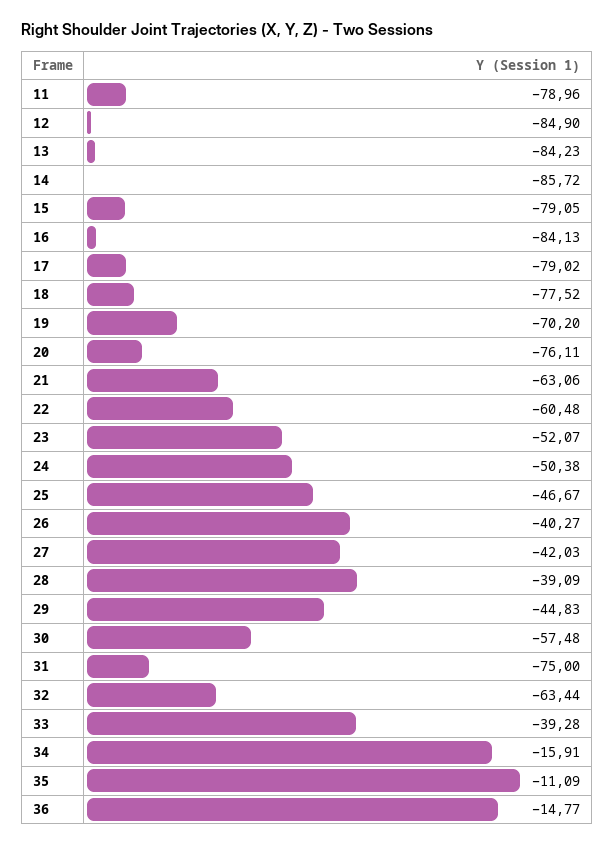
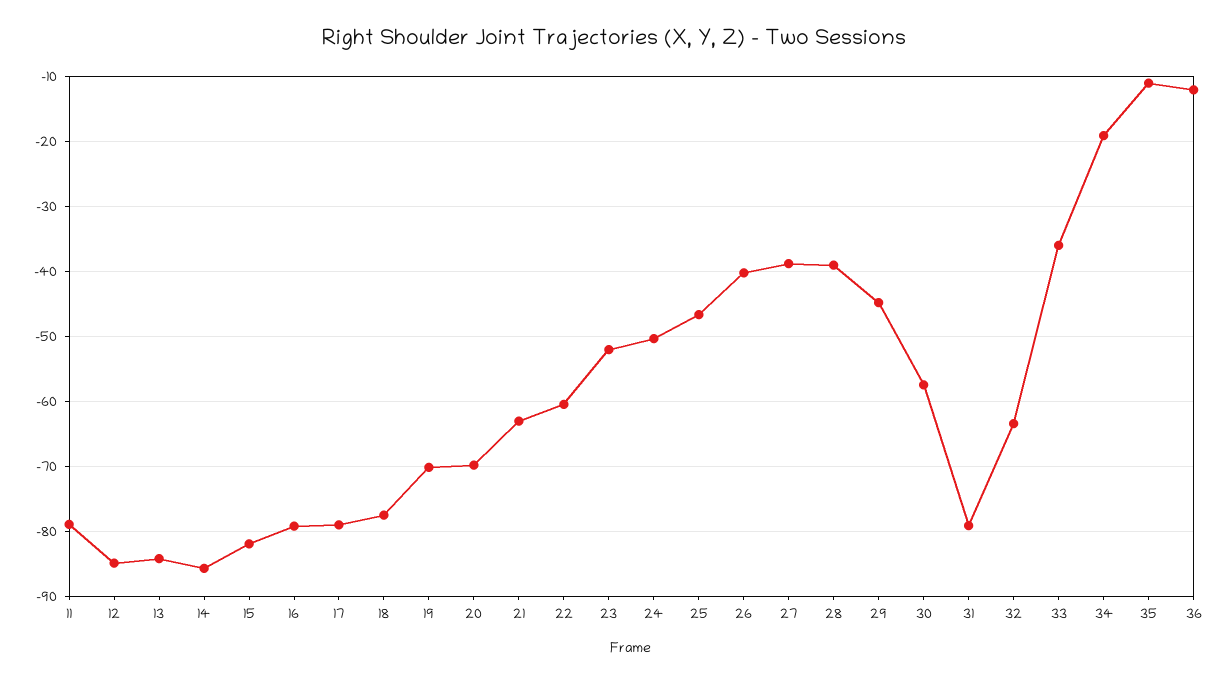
  {
    "11": -78.96,
    "12": -84.9,
    "13": -84.23,
    "14": -85.72,
-   "15": -79.05,
+   "15": -82,
-   "16": -84.13,
+   "16": -79,
    "17": -79.02,
    "18": -77.52,
    "19": -70.2,
-   "20": -76.11,
+   "20": -70,
    "21": -63.06,
    "22": -60.48,
    "23": -52.07,
    "24": -50.38,
    "25": -46.67,
    "26": -40.27,
-   "27": -42.03,
+   "27": -39,
    "28": -39.09,
    "29": -44.83,
    "30": -57.48,
-   "31": -75,
+   "31": -79,
    "32": -63.44,
-   "33": -39.28,
+   "33": -36,
-   "34": -15.91,
+   "34": -19,
    "35": -11.09,
-   "36": -14.77
+   "36": -12
  }

